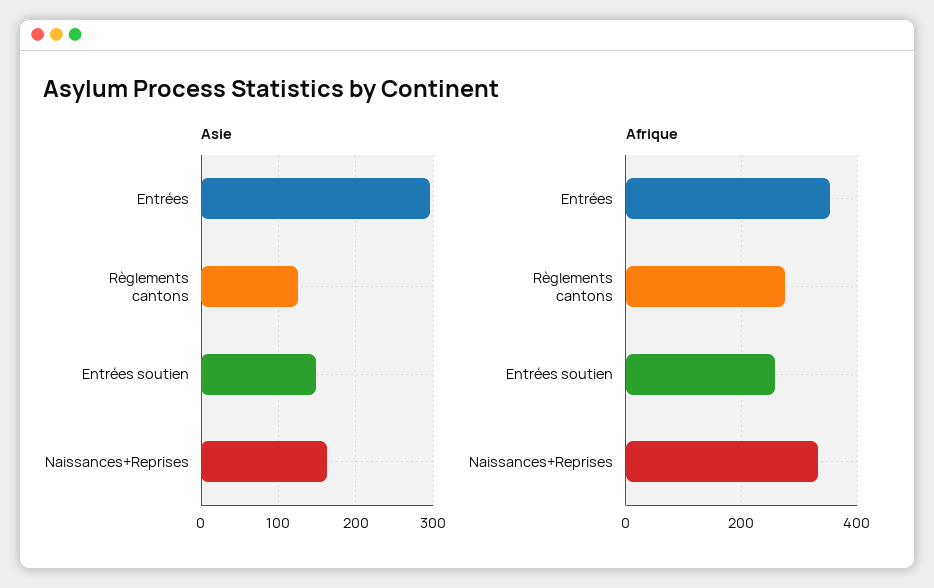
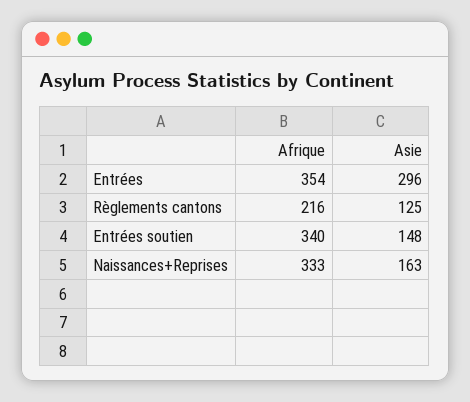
  {
    "Asie": {
      "Entrées": 296,
      "Règlements cantons": 125,
      "Entrées soutien": 148,
      "Naissances+Reprises": 163
    },
    "Afrique": {
      "Entrées": 354,
-     "Règlements cantons": 280,
+     "Règlements cantons": 216,
-     "Entrées soutien": 260,
+     "Entrées soutien": 340,
      "Naissances+Reprises": 333
    }
  }

